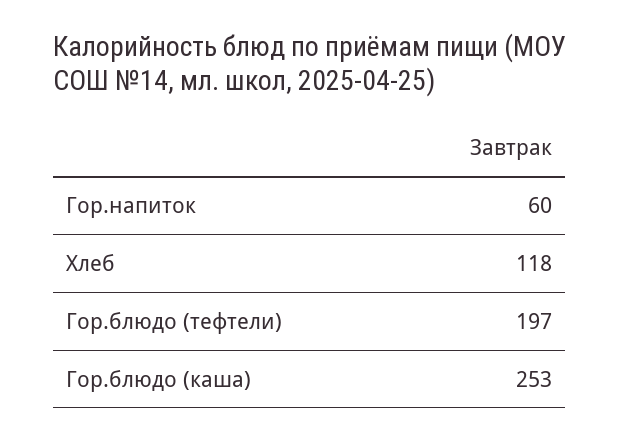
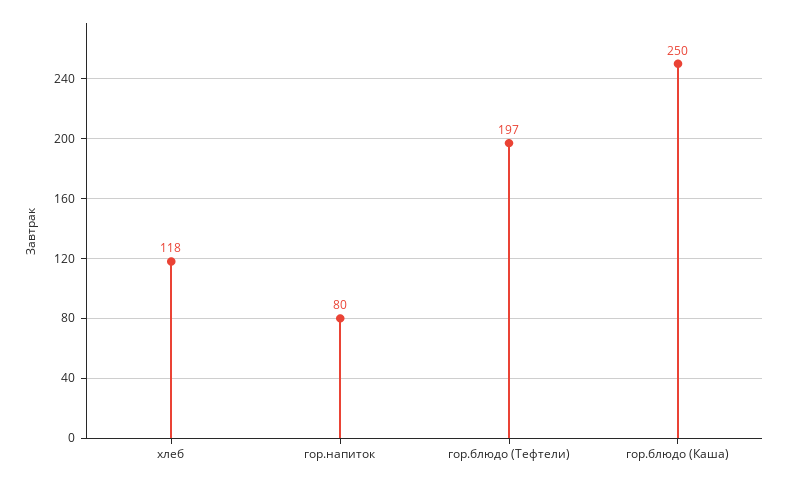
  {
-   "Гор.напиток": 60,
+   "Гор.напиток": 80,
    "Хлеб": 118,
    "Гор.блюдо (тефтели)": 197,
-   "Гор.блюдо (каша)": 253
+   "Гор.блюдо (каша)": 250
  }

